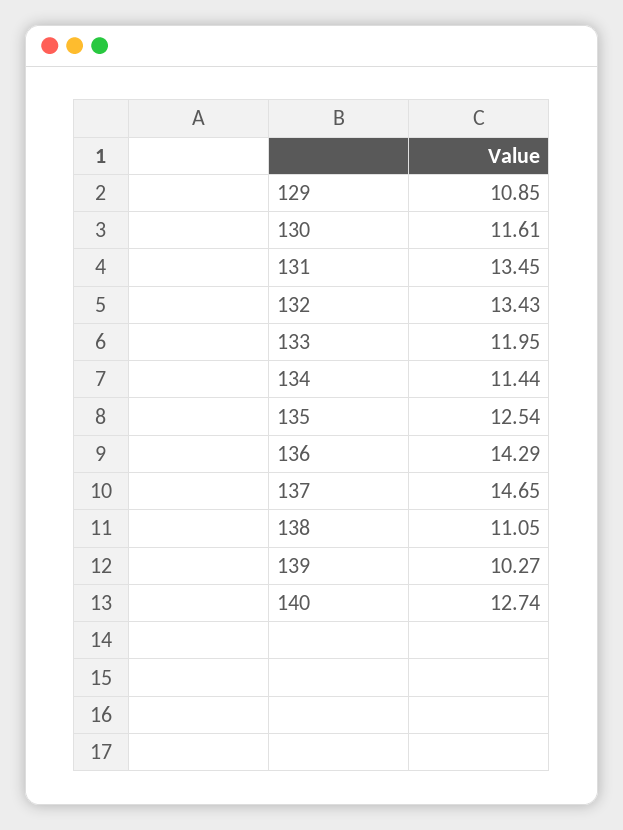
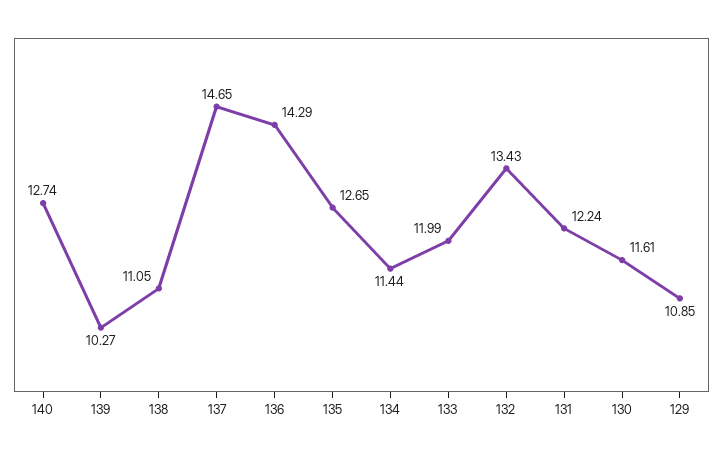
  {
    "129": 10.85,
    "130": 11.61,
-   "131": 13.45,
+   "131": 12.24,
    "132": 13.43,
-   "133": 11.95,
+   "133": 11.99,
    "134": 11.44,
-   "135": 12.54,
+   "135": 12.65,
    "136": 14.29,
    "137": 14.65,
    "138": 11.05,
    "139": 10.27,
    "140": 12.74
  }

